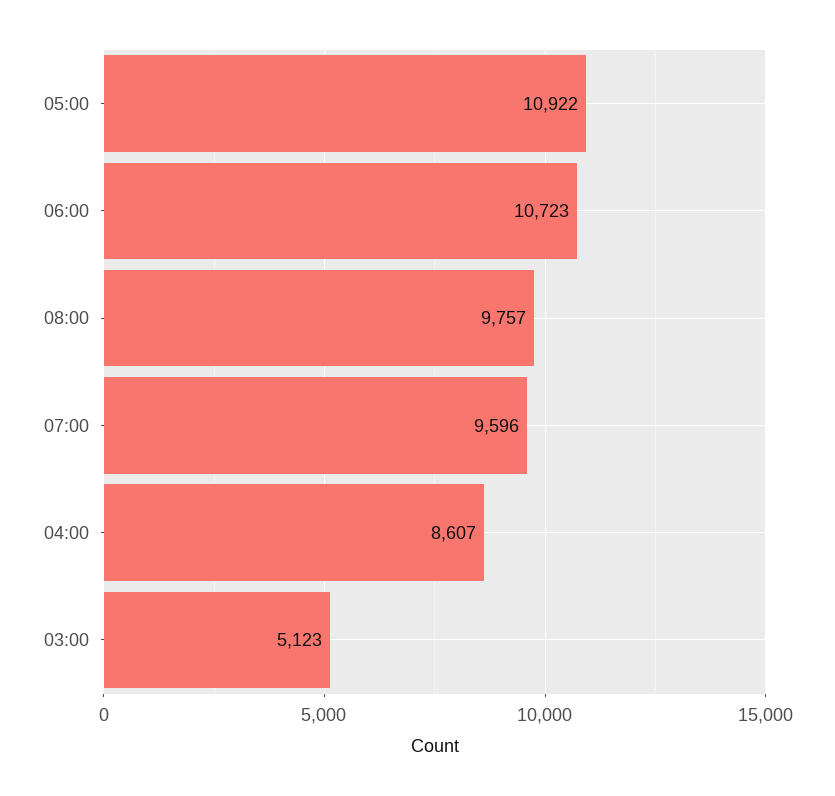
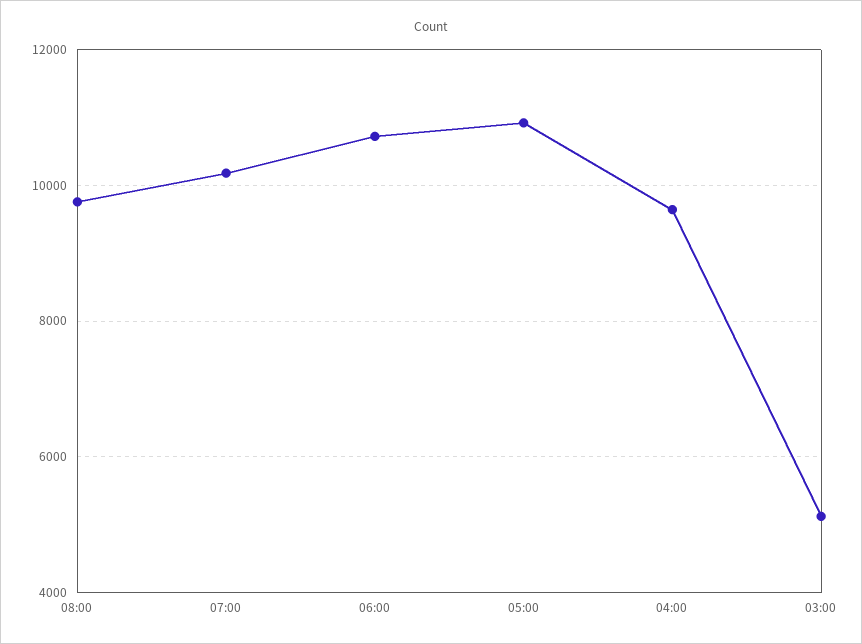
  {
    "05:00": 10922,
    "06:00": 10723,
    "08:00": 9757,
-   "07:00": 9596,
+   "07:00": 10200,
-   "04:00": 8607,
+   "04:00": 9600,
    "03:00": 5123
  }

